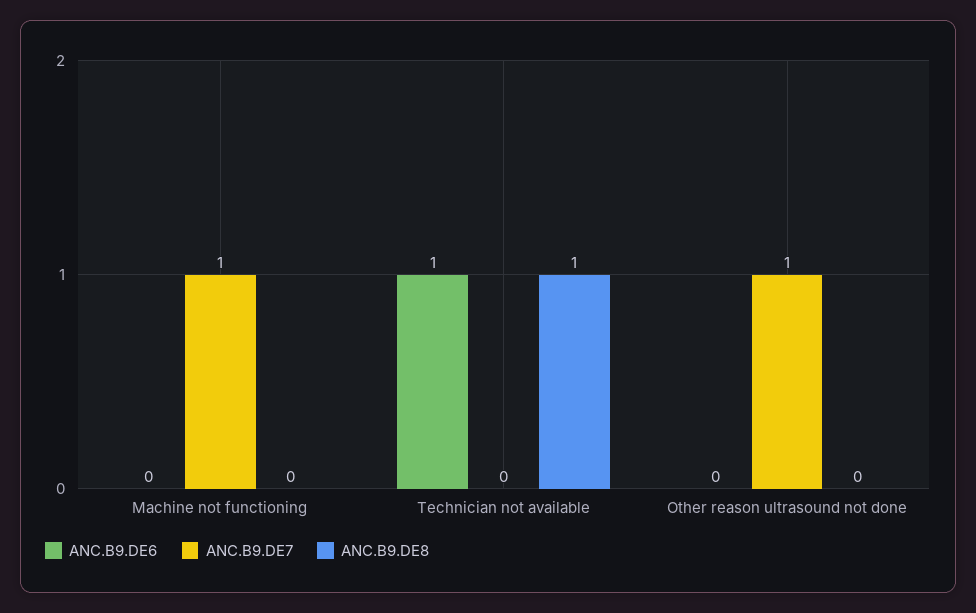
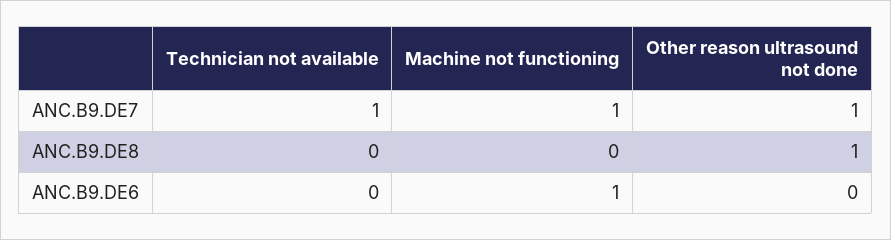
  {
    "ANC.B9.DE6": {
-     "Machine not functioning": 0,
+     "Machine not functioning": 1,
-     "Technician not available": 1,
+     "Technician not available": 0,
      "Other reason ultrasound not done": 0
    },
    "ANC.B9.DE7": {
      "Machine not functioning": 1,
-     "Technician not available": 0,
+     "Technician not available": 1,
      "Other reason ultrasound not done": 1
    },
    "ANC.B9.DE8": {
      "Machine not functioning": 0,
-     "Technician not available": 1,
+     "Technician not available": 0,
-     "Other reason ultrasound not done": 0
+     "Other reason ultrasound not done": 1
    }
  }

